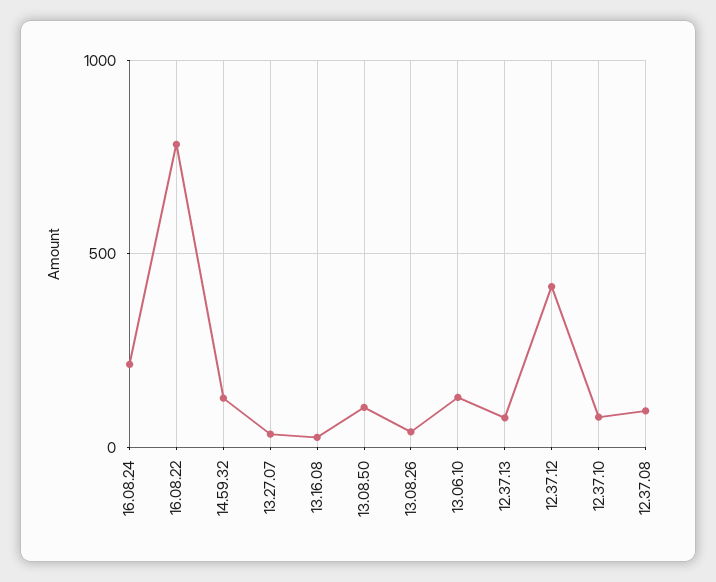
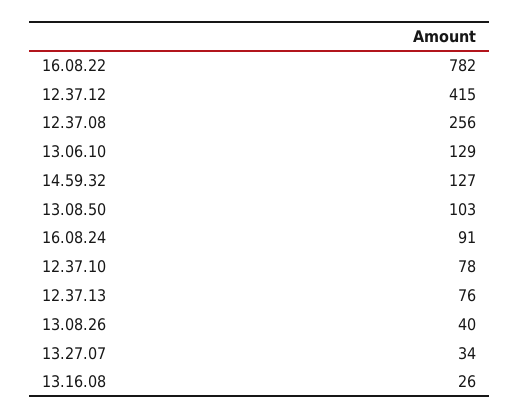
  {
-   "16.08.24": 200,
+   "16.08.24": 91,
    "16.08.22": 782,
    "14.59.32": 127,
    "13.27.07": 34,
    "13.16.08": 26,
    "13.08.50": 103,
    "13.08.26": 40,
    "13.06.10": 129,
    "12.37.13": 76,
    "12.37.12": 415,
    "12.37.10": 78,
-   "12.37.08": 100
+   "12.37.08": 256
  }

